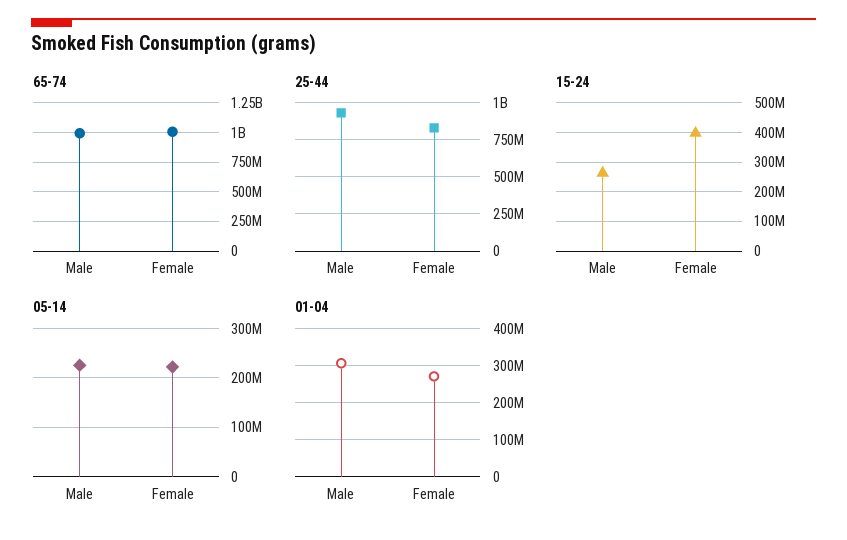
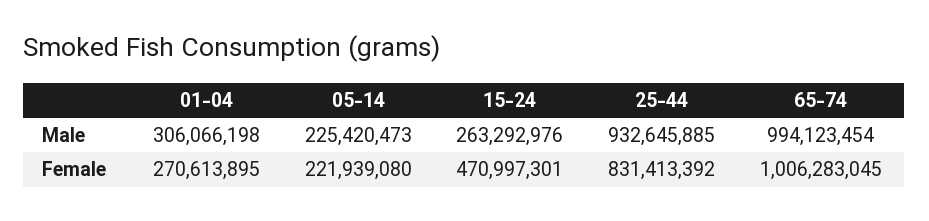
  {
    "65-74": {
      "Male": 994123454,
      "Female": 1006283045
    },
    "25-44": {
      "Male": 932645885,
      "Female": 831413392
    },
    "15-24": {
      "Male": 263292976,
-     "Female": 400000000
+     "Female": 470997301
    },
    "05-14": {
      "Male": 225420473,
      "Female": 221939080
    },
    "01-04": {
      "Male": 306066198,
      "Female": 270613895
    }
  }

